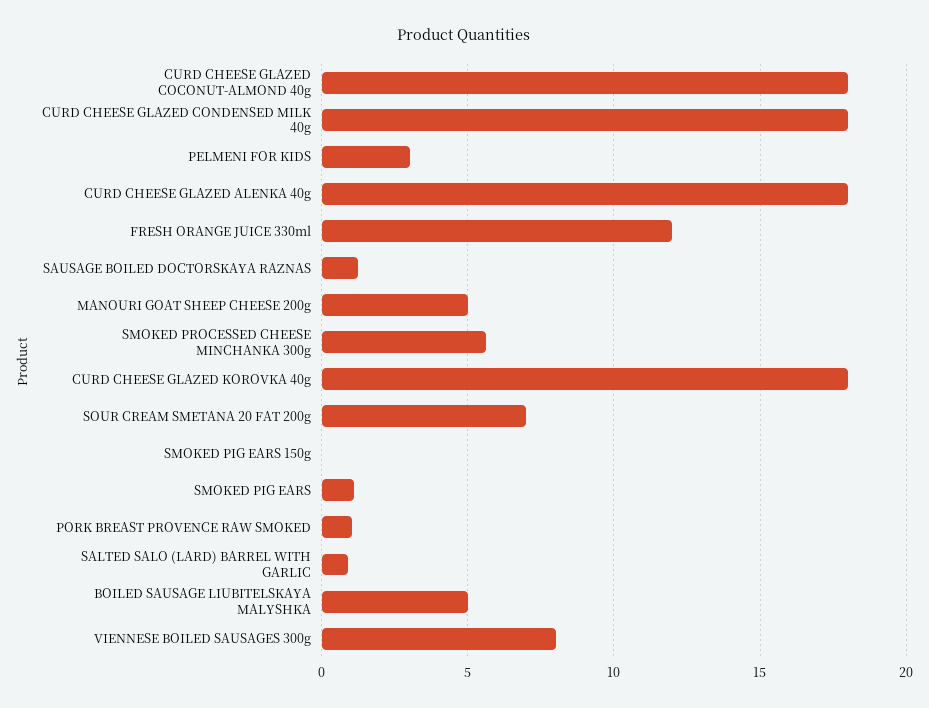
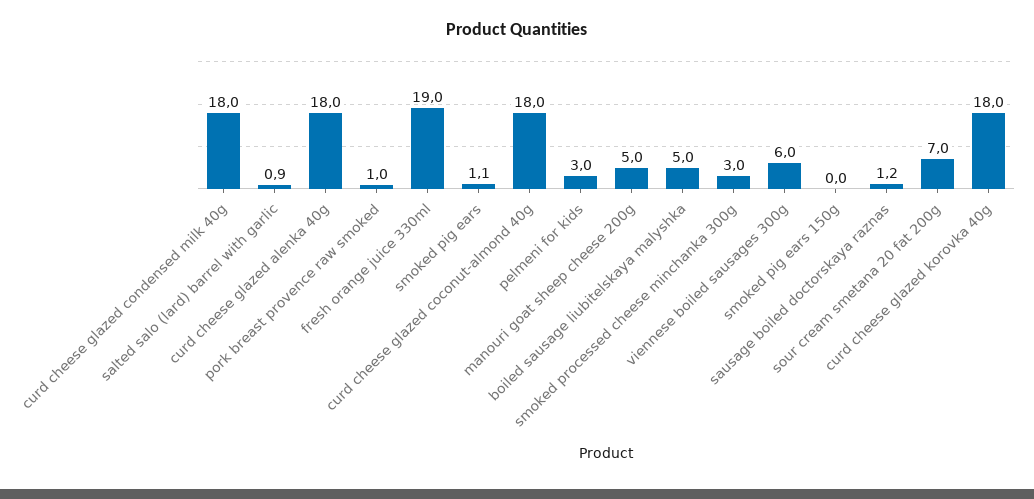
  {
    "CURD CHEESE GLAZED COCONUT-ALMOND 40g": 18,
    "CURD CHEESE GLAZED CONDENSED MILK 40g": 18,
    "PELMENI FOR KIDS": 3,
    "CURD CHEESE GLAZED ALENKA 40g": 18,
-   "FRESH ORANGE JUICE 330ml": 12,
+   "FRESH ORANGE JUICE 330ml": 19,
    "SAUSAGE BOILED DOCTORSKAYA RAZNAS": 1.2,
    "MANOURI GOAT SHEEP CHEESE 200g": 5,
-   "SMOKED PROCESSED CHEESE MINCHANKA 300g": 5.5,
+   "SMOKED PROCESSED CHEESE MINCHANKA 300g": 3,
    "CURD CHEESE GLAZED KOROVKA 40g": 18,
    "SOUR CREAM SMETANA 20 FAT 200g": 7,
    "SMOKED PIG EARS 150g": 0,
    "SMOKED PIG EARS": 1.1,
    "PORK BREAST PROVENCE RAW SMOKED": 1,
    "SALTED SALO (LARD) BARREL WITH GARLIC": 0.9,
    "BOILED SAUSAGE LIUBITELSKAYA MALYSHKA": 5,
-   "VIENNESE BOILED SAUSAGES 300g": 8
+   "VIENNESE BOILED SAUSAGES 300g": 6
  }

